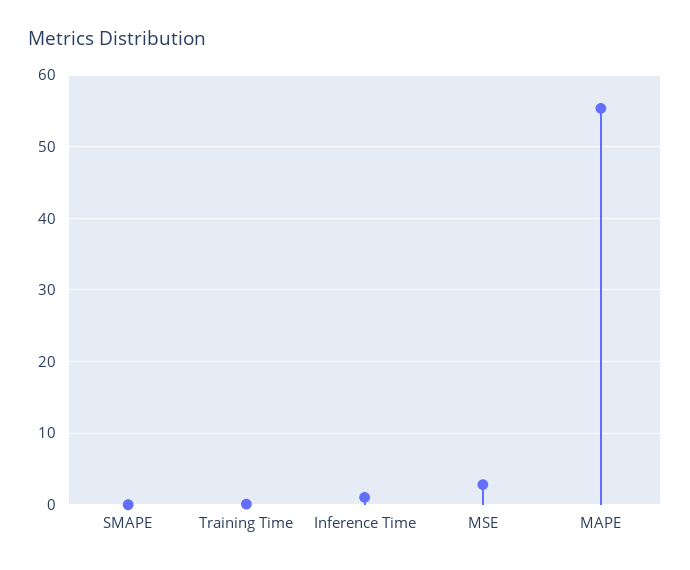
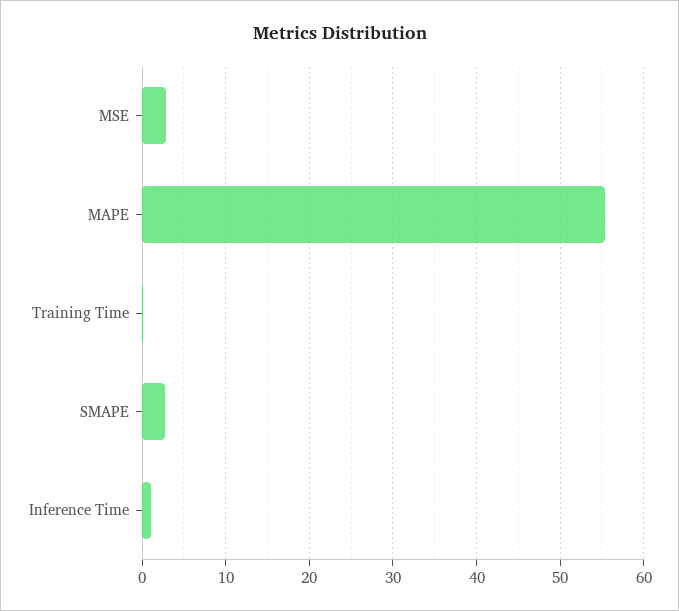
  {
-   "SMAPE": 0,
+   "SMAPE": 3,
    "Training Time": 0,
    "Inference Time": 1,
    "MSE": 3,
    "MAPE": 55
  }

